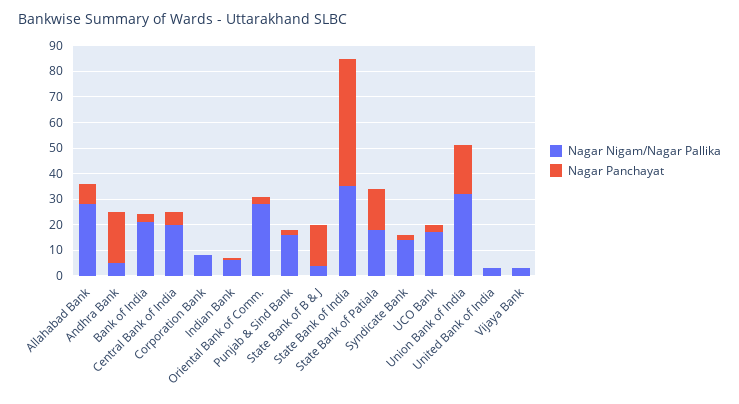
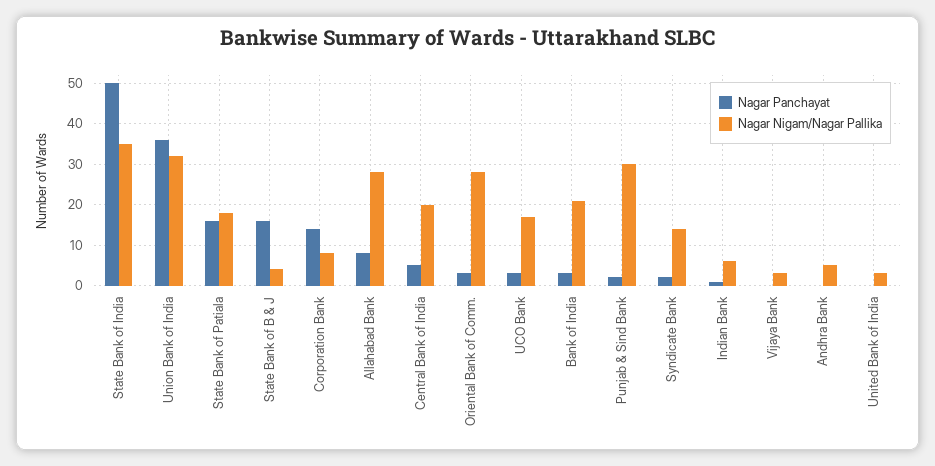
  {
    "Nagar Nigam/Nagar Pallika": {
      "Allahabad Bank": 30,
      "Andhra Bank": 5,
      "Bank of India": 20,
      "Central Bank of India": 20,
      "Corporation Bank": 10,
      "Indian Bank": 5,
      "Oriental Bank of Comm.": 30,
-     "Punjab & Sind Bank": 15,
+     "Punjab & Sind Bank": 30,
      "State Bank of B & J": 5,
      "State Bank of India": 35,
      "State Bank of Patiala": 20,
      "Syndicate Bank": 15,
      "UCO Bank": 15,
      "Union Bank of India": 30,
      "United Bank of India": 5,
      "Vijaya Bank": 5
    },
    "Nagar Panchayat": {
      "Allahabad Bank": 10,
-     "Andhra Bank": 20,
+     "Andhra Bank": 0,
      "Bank of India": 5,
      "Central Bank of India": 5,
-     "Corporation Bank": 0,
+     "Corporation Bank": 15,
      "Indian Bank": 0,
      "Oriental Bank of Comm.": 5,
      "Punjab & Sind Bank": 0,
      "State Bank of B & J": 15,
      "State Bank of India": 50,
      "State Bank of Patiala": 15,
      "Syndicate Bank": 0,
      "UCO Bank": 5,
-     "Union Bank of India": 20,
+     "Union Bank of India": 35,
      "United Bank of India": 0,
      "Vijaya Bank": 0
    }
  }

